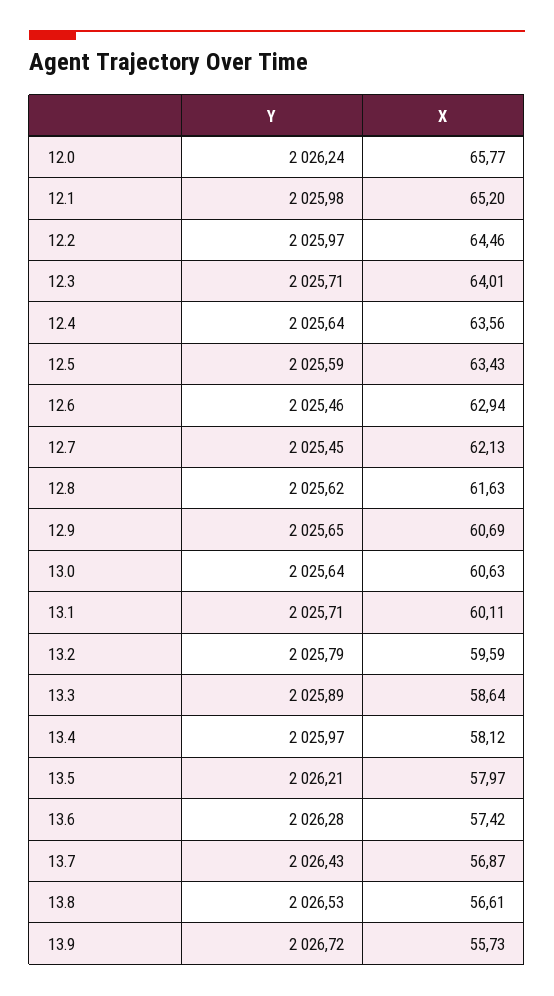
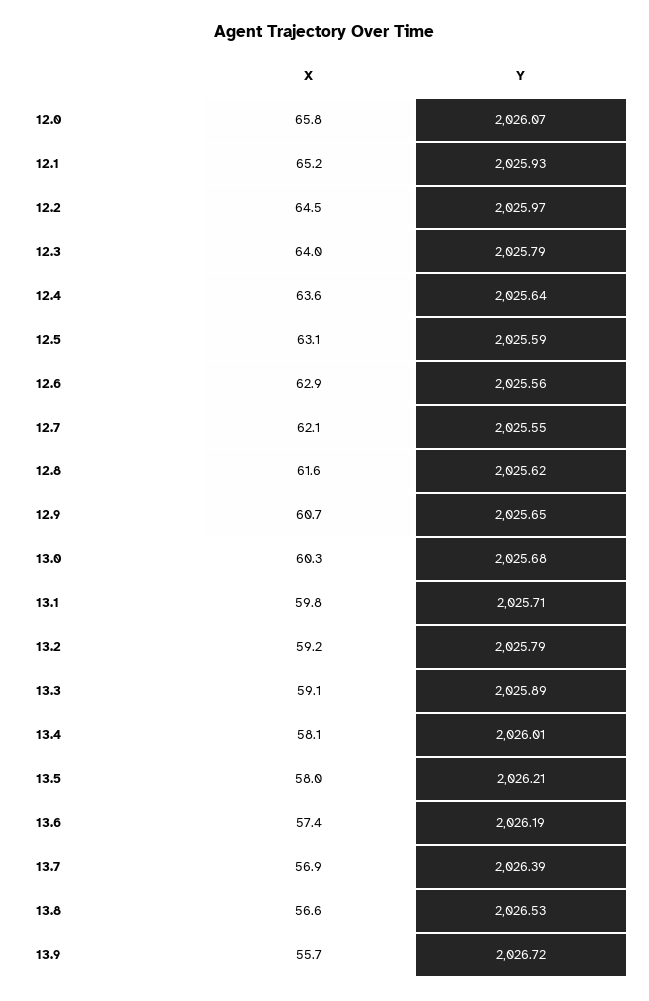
  {
    "Y": {
-     "12.0": 2026.24,
+     "12.0": 2026.07,
-     "12.1": 2025.98,
+     "12.1": 2025.93,
      "12.2": 2025.97,
-     "12.3": 2025.71,
+     "12.3": 2025.79,
      "12.4": 2025.64,
      "12.5": 2025.59,
-     "12.6": 2025.46,
+     "12.6": 2025.56,
-     "12.7": 2025.45,
+     "12.7": 2025.55,
      "12.8": 2025.62,
      "12.9": 2025.65,
-     "13.0": 2025.64,
+     "13.0": 2025.68,
      "13.1": 2025.71,
      "13.2": 2025.79,
      "13.3": 2025.89,
-     "13.4": 2025.97,
+     "13.4": 2026.01,
      "13.5": 2026.21,
-     "13.6": 2026.28,
+     "13.6": 2026.19,
-     "13.7": 2026.43,
+     "13.7": 2026.39,
      "13.8": 2026.53,
      "13.9": 2026.72
    },
    "X": {
      "12.0": 65.77,
      "12.1": 65.2,
      "12.2": 64.46,
      "12.3": 64.01,
      "12.4": 63.56,
-     "12.5": 63.43,
+     "12.5": 63.1,
      "12.6": 62.94,
      "12.7": 62.13,
      "12.8": 61.63,
      "12.9": 60.69,
-     "13.0": 60.63,
+     "13.0": 60.3,
-     "13.1": 60.11,
+     "13.1": 59.8,
-     "13.2": 59.59,
+     "13.2": 59.2,
-     "13.3": 58.64,
+     "13.3": 59.1,
      "13.4": 58.12,
      "13.5": 57.97,
      "13.6": 57.42,
      "13.7": 56.87,
      "13.8": 56.61,
      "13.9": 55.73
    }
  }

